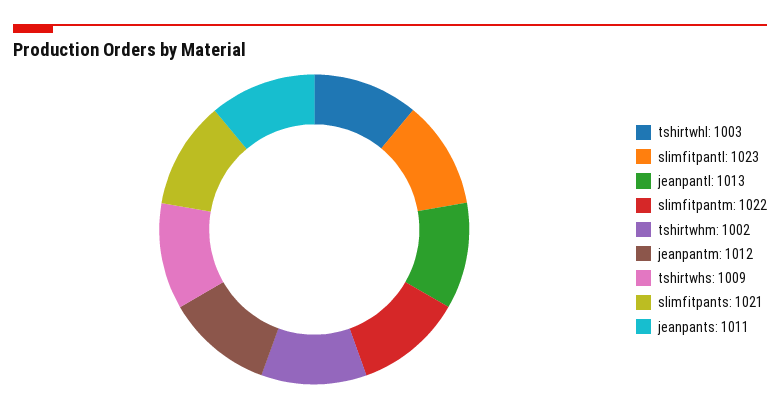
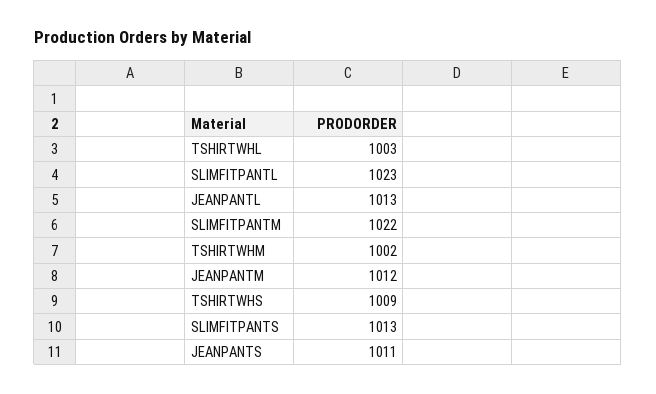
  {
    "tshirtwhl": 1003,
    "slimfitpantl": 1023,
    "jeanpantl": 1013,
    "slimfitpantm": 1022,
    "tshirtwhm": 1002,
    "jeanpantm": 1012,
    "tshirtwhs": 1009,
-   "slimfitpants": 1021,
+   "slimfitpants": 1013,
    "jeanpants": 1011
  }

